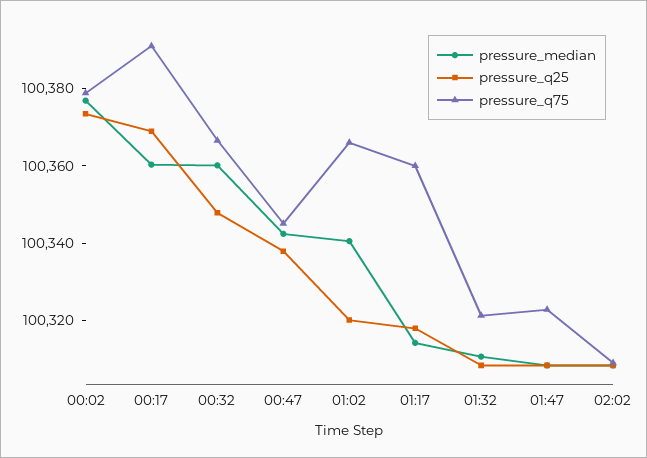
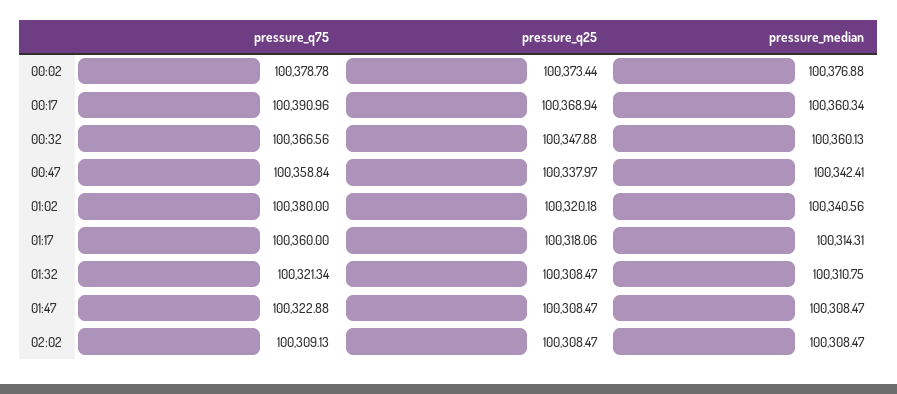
  {
    "pressure_median": {
      "00:02": 100376.88,
      "00:17": 100360.34,
      "00:32": 100360.13,
      "00:47": 100342.41,
      "01:02": 100340.56,
      "01:17": 100314.31,
      "01:32": 100310.75,
      "01:47": 100308.47,
      "02:02": 100308.47
    },
    "pressure_q25": {
      "00:02": 100373.44,
      "00:17": 100368.94,
      "00:32": 100347.88,
      "00:47": 100337.97,
      "01:02": 100320.18,
      "01:17": 100318.06,
      "01:32": 100308.47,
      "01:47": 100308.47,
      "02:02": 100308.47
    },
    "pressure_q75": {
      "00:02": 100378.78,
      "00:17": 100390.96,
      "00:32": 100366.56,
-     "00:47": 100345,
+     "00:47": 100358.84,
-     "01:02": 100365,
+     "01:02": 100380,
      "01:17": 100360,
      "01:32": 100321.34,
      "01:47": 100322.88,
      "02:02": 100309.13
    }
  }

